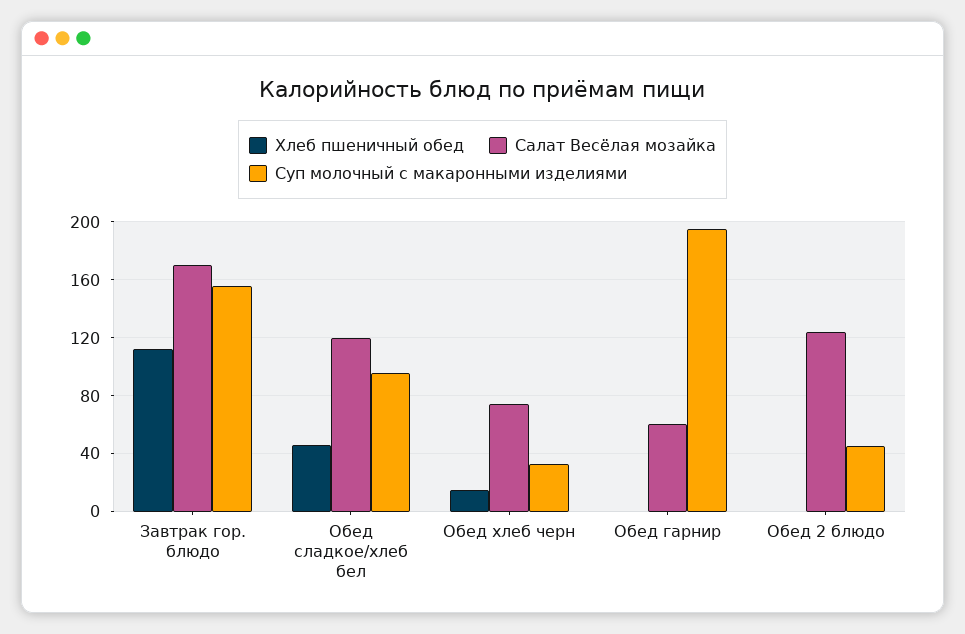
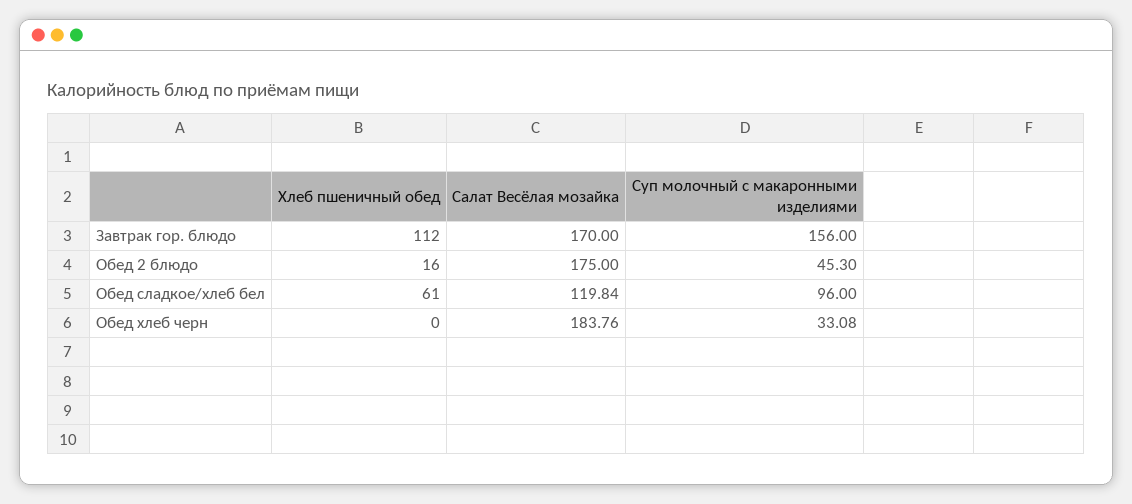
  {
    "Хлеб пшеничный обед": {
      "Завтрак гор. блюдо": 112,
-     "Обед сладкое/хлеб бел": 45,
+     "Обед сладкое/хлеб бел": 61,
-     "Обед хлеб черн": 15,
+     "Обед хлеб черн": 0,
-     "Обед гарнир": 0,
-     "Обед 2 блюдо": 0
+     "Обед 2 блюдо": 16
    },
    "Салат Весёлая мозайка": {
      "Завтрак гор. блюдо": 170,
      "Обед сладкое/хлеб бел": 119.84,
-     "Обед хлеб черн": 75,
+     "Обед хлеб черн": 183.76,
-     "Обед гарнир": 60,
-     "Обед 2 блюдо": 125
+     "Обед 2 блюдо": 175
    },
    "Суп молочный с макаронными изделиями": {
      "Завтрак гор. блюдо": 156,
      "Обед сладкое/хлеб бел": 96,
      "Обед хлеб черн": 33.08,
-     "Обед гарнир": 195,
      "Обед 2 блюдо": 45.3
    }
  }

